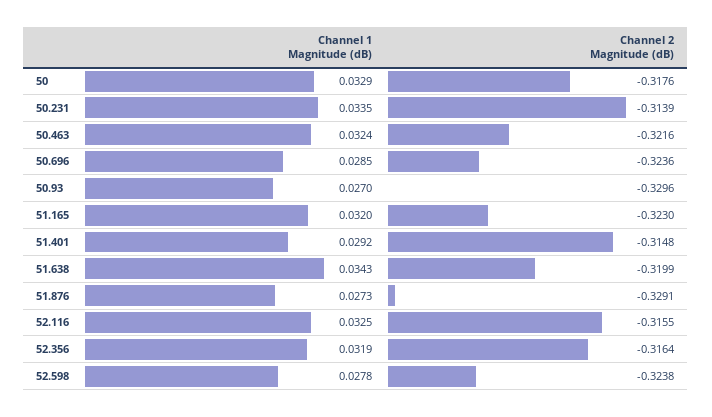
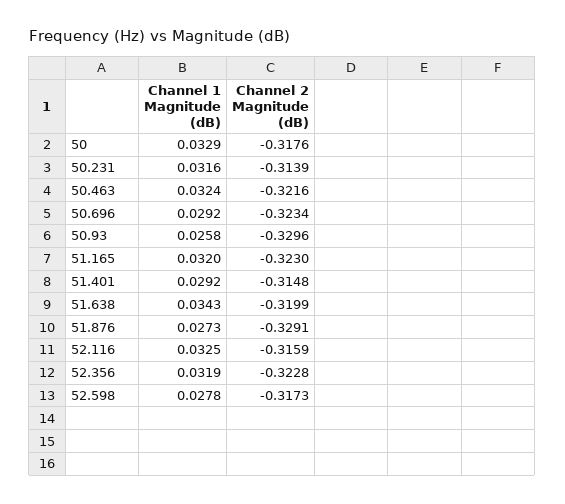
  {
    "Channel 1 Magnitude (dB)": {
      "50": 0.0329,
-     "50.231": 0.0335,
+     "50.231": 0.0316,
      "50.463": 0.0324,
-     "50.696": 0.0285,
+     "50.696": 0.0292,
-     "50.93": 0.027,
+     "50.93": 0.0258,
      "51.165": 0.032,
      "51.401": 0.0292,
      "51.638": 0.0343,
      "51.876": 0.0273,
      "52.116": 0.0325,
      "52.356": 0.0319,
      "52.598": 0.0278
    },
    "Channel 2 Magnitude (dB)": {
      "50": -0.3176,
      "50.231": -0.3139,
      "50.463": -0.3216,
-     "50.696": -0.3236,
+     "50.696": -0.3234,
      "50.93": -0.3296,
      "51.165": -0.323,
      "51.401": -0.3148,
      "51.638": -0.3199,
      "51.876": -0.3291,
-     "52.116": -0.3155,
+     "52.116": -0.3159,
-     "52.356": -0.3164,
+     "52.356": -0.3228,
-     "52.598": -0.3238
+     "52.598": -0.3173
    }
  }

